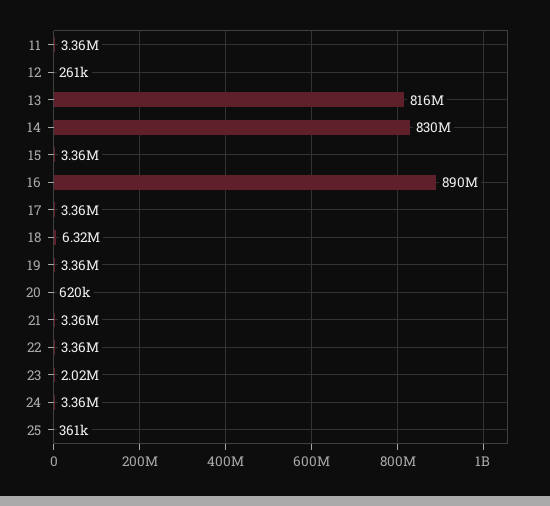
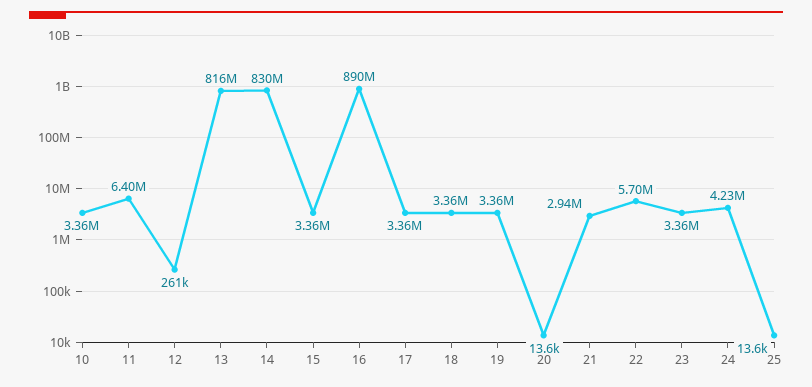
  {
-   "11": 3360000,
+   "11": 6400000,
    "12": 261000,
    "13": 816000000,
    "14": 830000000,
    "15": 3360000,
    "16": 890000000,
    "17": 3360000,
-   "18": 6320000,
+   "18": 3360000,
    "19": 3360000,
-   "20": 620000,
+   "20": 13600,
-   "21": 3360000,
+   "21": 2940000,
-   "22": 3360000,
+   "22": 5700000,
-   "23": 2020000,
+   "23": 3360000,
-   "24": 3360000,
+   "24": 4230000,
-   "25": 361000
+   "25": 13600,
+   "10": 3360000
  }

